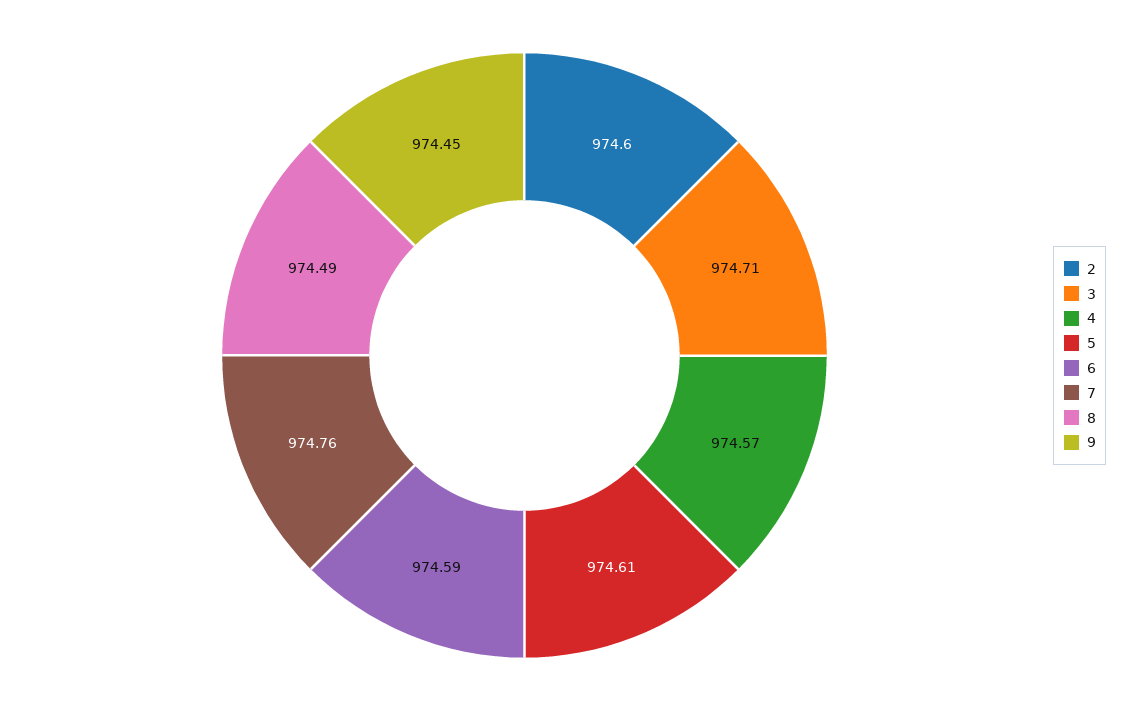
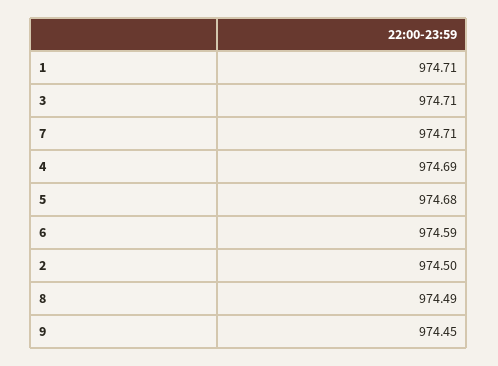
  {
-   "2": 974.6,
+   "2": 974.5,
    "3": 974.71,
-   "4": 974.57,
+   "4": 974.69,
-   "5": 974.61,
+   "5": 974.68,
    "6": 974.59,
-   "7": 974.76,
+   "7": 974.71,
    "8": 974.49,
-   "9": 974.45
+   "9": 974.45,
+   "1": 974.71
  }

